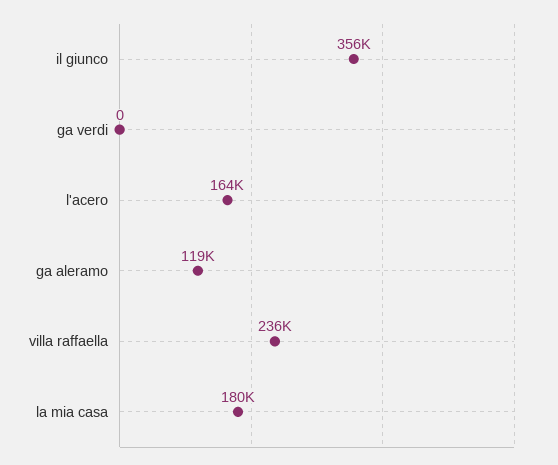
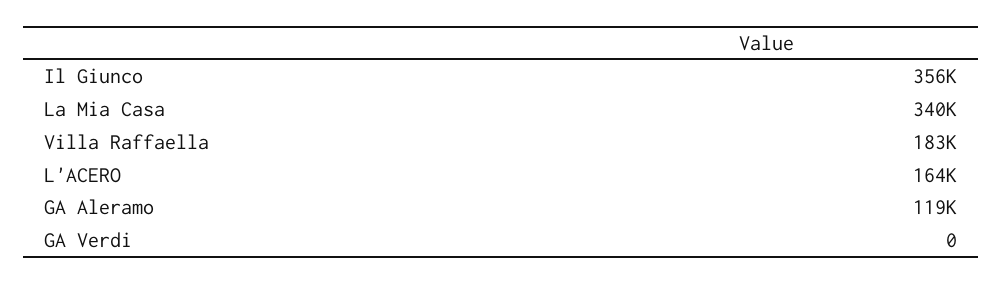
  {
    "il giunco": 356000,
    "ga verdi": 0,
    "l'acero": 164000,
    "ga aleramo": 119000,
-   "villa raffaella": 236000,
+   "villa raffaella": 183000,
-   "la mia casa": 180000
+   "la mia casa": 340000
  }

